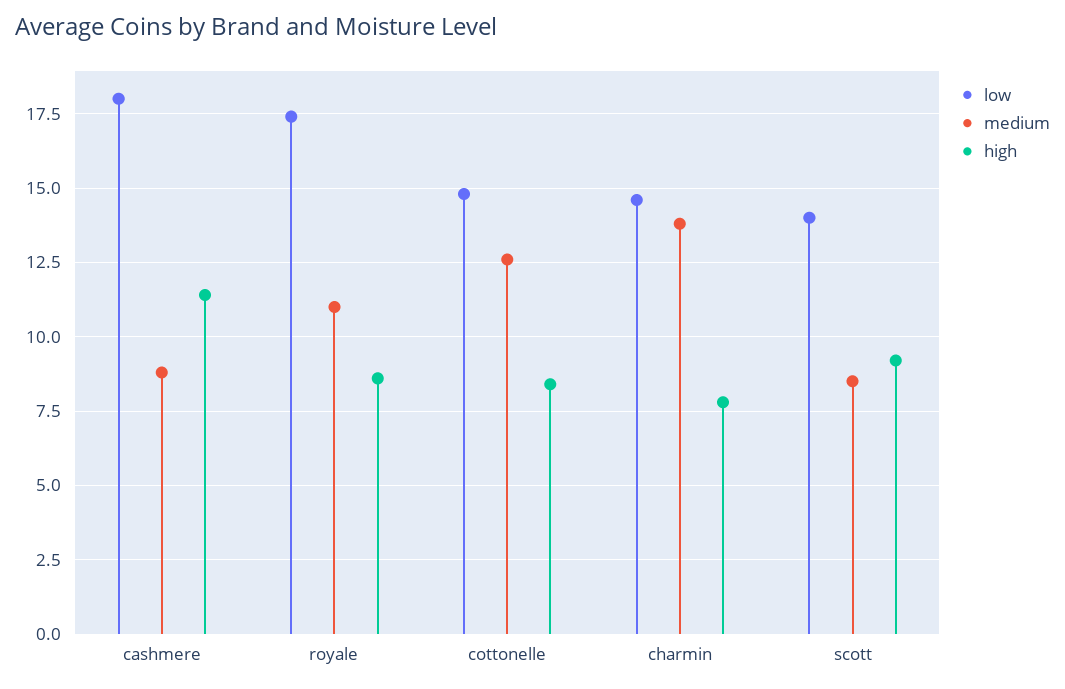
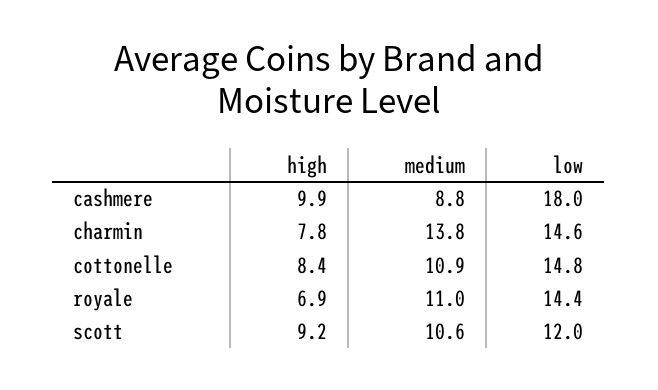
  {
    "low": {
      "cashmere": 18,
-     "royale": 17.5,
+     "royale": 14.4,
      "cottonelle": 14.8,
      "charmin": 14.6,
-     "scott": 14
+     "scott": 12
    },
    "medium": {
      "cashmere": 8.8,
      "royale": 11,
-     "cottonelle": 12.5,
+     "cottonelle": 10.9,
      "charmin": 13.8,
-     "scott": 8.5
+     "scott": 10.6
    },
    "high": {
-     "cashmere": 11.5,
+     "cashmere": 9.9,
-     "royale": 8.5,
+     "royale": 6.9,
      "cottonelle": 8.4,
      "charmin": 7.8,
      "scott": 9.2
    }
  }

